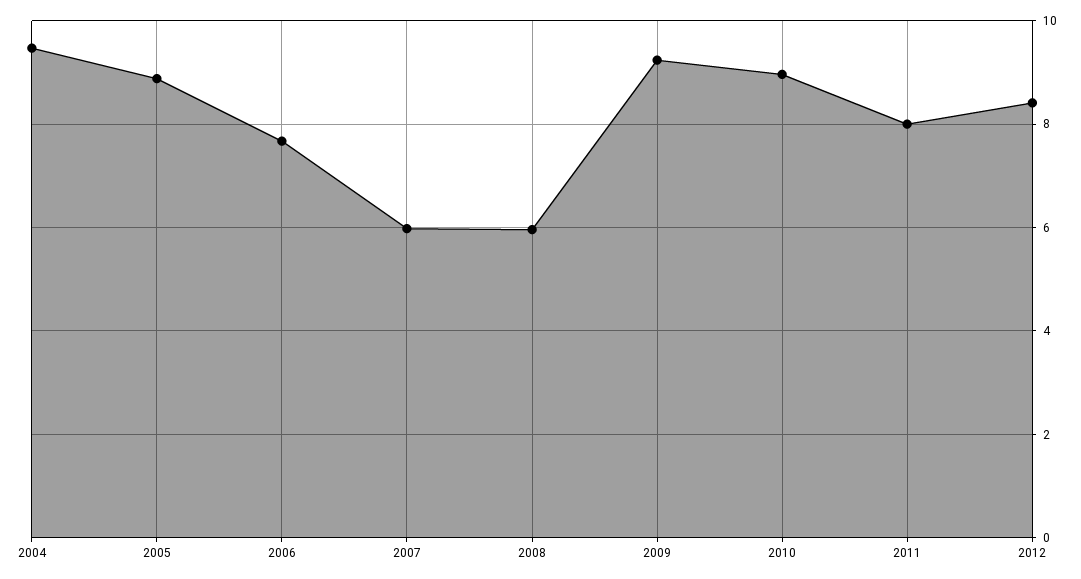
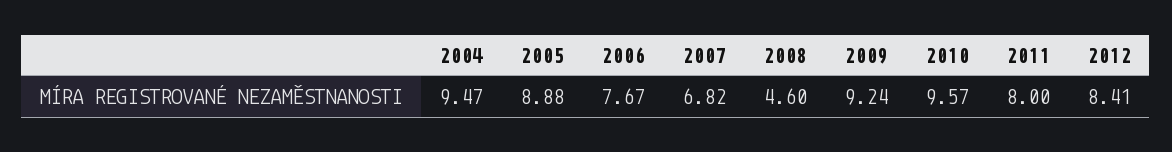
  {
    "2004": 9.47,
    "2005": 8.88,
    "2006": 7.67,
-   "2007": 6,
+   "2007": 6.82,
-   "2008": 6,
+   "2008": 4.6,
    "2009": 9.24,
-   "2010": 9,
+   "2010": 9.57,
    "2011": 8,
    "2012": 8.41
  }

